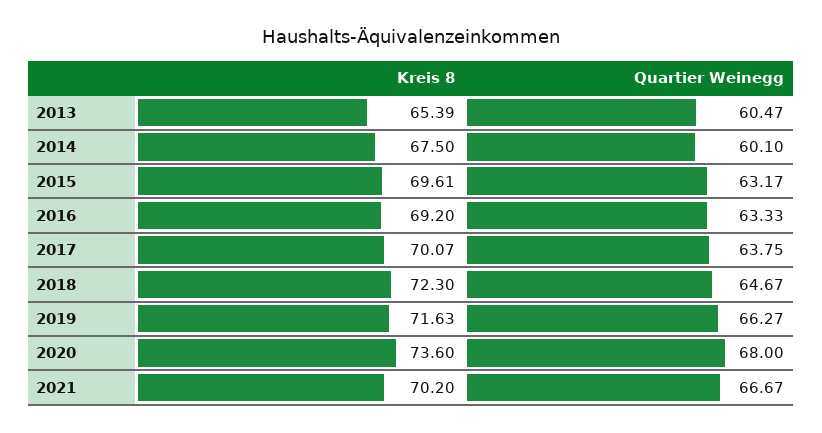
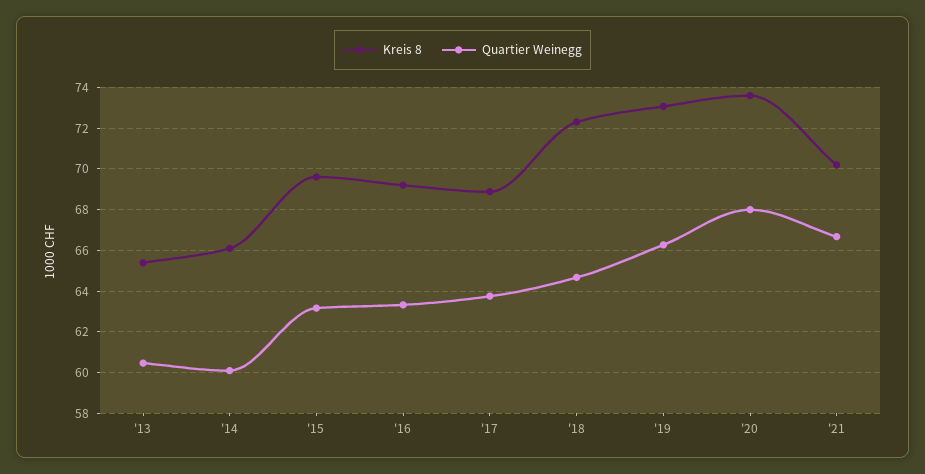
  {
    "Kreis 8": {
      "2013": 65.39,
-     "2014": 67.5,
+     "2014": 66,
      "2015": 69.61,
      "2016": 69.2,
-     "2017": 70.07,
+     "2017": 69,
      "2018": 72.3,
-     "2019": 71.63,
+     "2019": 73,
      "2020": 73.6,
      "2021": 70.2
    },
    "Quartier Weinegg": {
      "2013": 60.47,
      "2014": 60.1,
      "2015": 63.17,
      "2016": 63.33,
      "2017": 63.75,
      "2018": 64.67,
      "2019": 66.27,
      "2020": 68,
      "2021": 66.67
    }
  }

